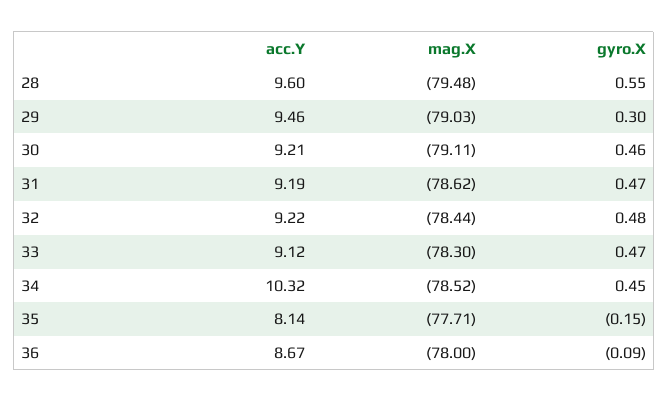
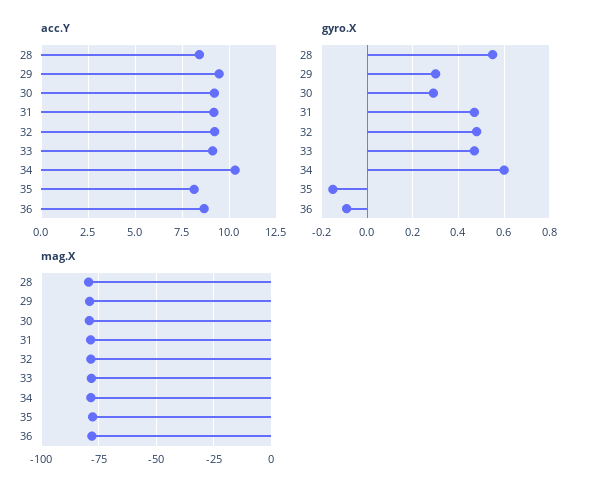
  {
    "acc.Y": {
-     "28": 9.6,
+     "28": 8.5,
      "29": 9.46,
      "30": 9.21,
      "31": 9.19,
      "32": 9.22,
      "33": 9.12,
      "34": 10.32,
      "35": 8.14,
      "36": 8.67
    },
    "mag.X": {
      "28": -79.48,
      "29": -79.03,
      "30": -79.11,
      "31": -78.62,
      "32": -78.44,
      "33": -78.3,
      "34": -78.52,
      "35": -77.71,
      "36": -78
    },
    "gyro.X": {
      "28": 0.55,
      "29": 0.3,
-     "30": 0.46,
+     "30": 0.3,
      "31": 0.47,
      "32": 0.48,
      "33": 0.47,
-     "34": 0.45,
+     "34": 0.6,
      "35": -0.15,
      "36": -0.09
    }
  }

